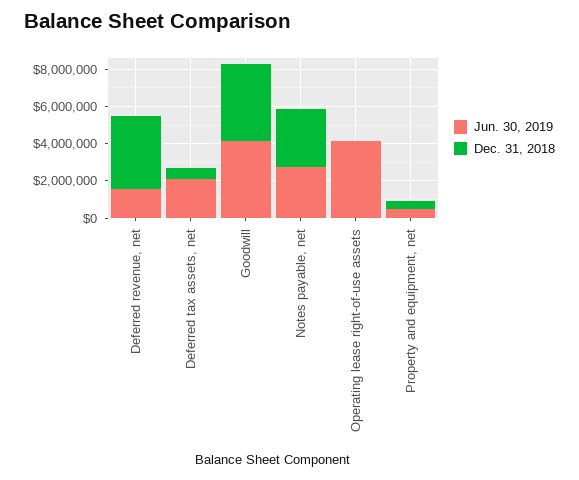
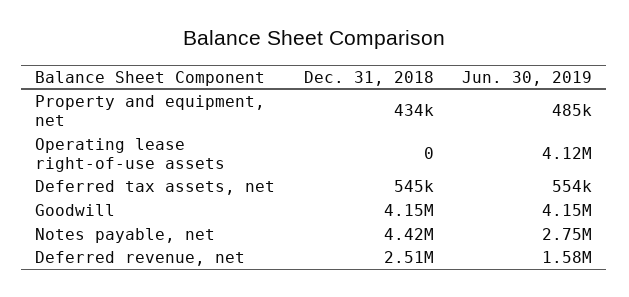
  {
    "Jun. 30, 2019": {
      "Deferred revenue, net": 1580000,
-     "Deferred tax assets, net": 2000000,
+     "Deferred tax assets, net": 554000,
      "Goodwill": 4150000,
      "Notes payable, net": 2750000,
      "Operating lease right-of-use assets": 4120000,
      "Property and equipment, net": 485000
    },
    "Dec. 31, 2018": {
-     "Deferred revenue, net": 4000000,
+     "Deferred revenue, net": 2510000,
      "Deferred tax assets, net": 545000,
      "Goodwill": 4150000,
-     "Notes payable, net": 3000000,
+     "Notes payable, net": 4420000,
      "Operating lease right-of-use assets": 0,
      "Property and equipment, net": 434000
    }
  }

